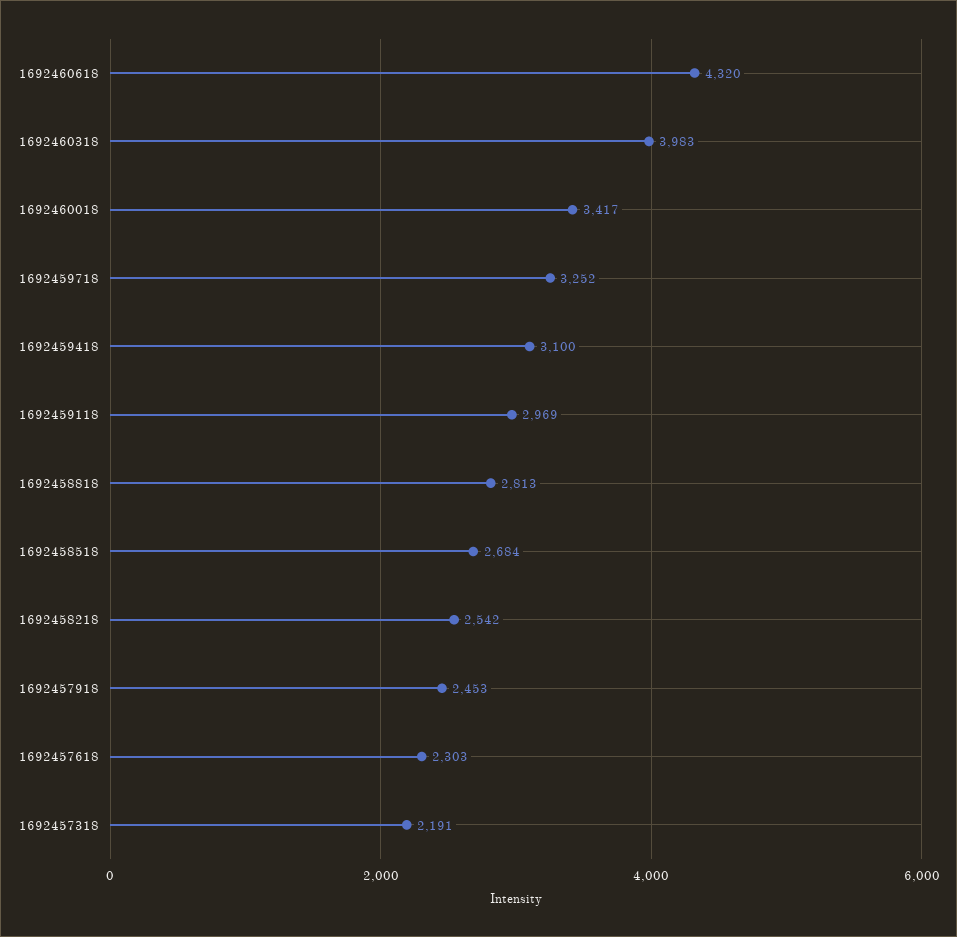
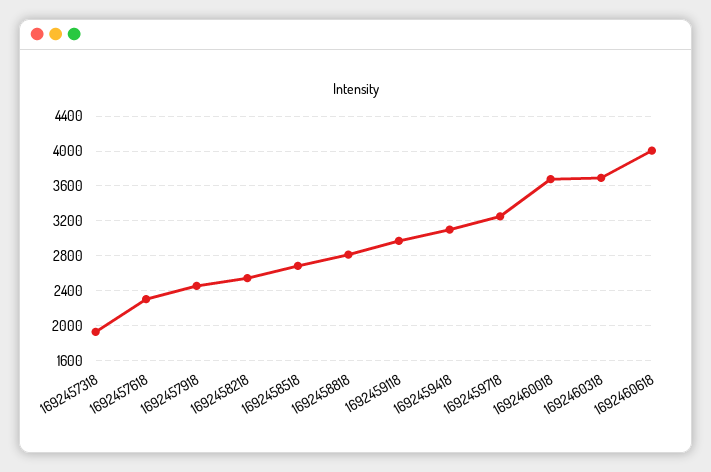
  {
-   "1692460618": 4320,
+   "1692460618": 4000,
-   "1692460318": 3983,
+   "1692460318": 3700,
-   "1692460018": 3417,
+   "1692460018": 3700,
    "1692459718": 3252,
    "1692459418": 3100,
    "1692459118": 2969,
    "1692458818": 2813,
    "1692458518": 2684,
    "1692458218": 2542,
    "1692457918": 2453,
    "1692457618": 2303,
-   "1692457318": 2191
+   "1692457318": 1900
  }

